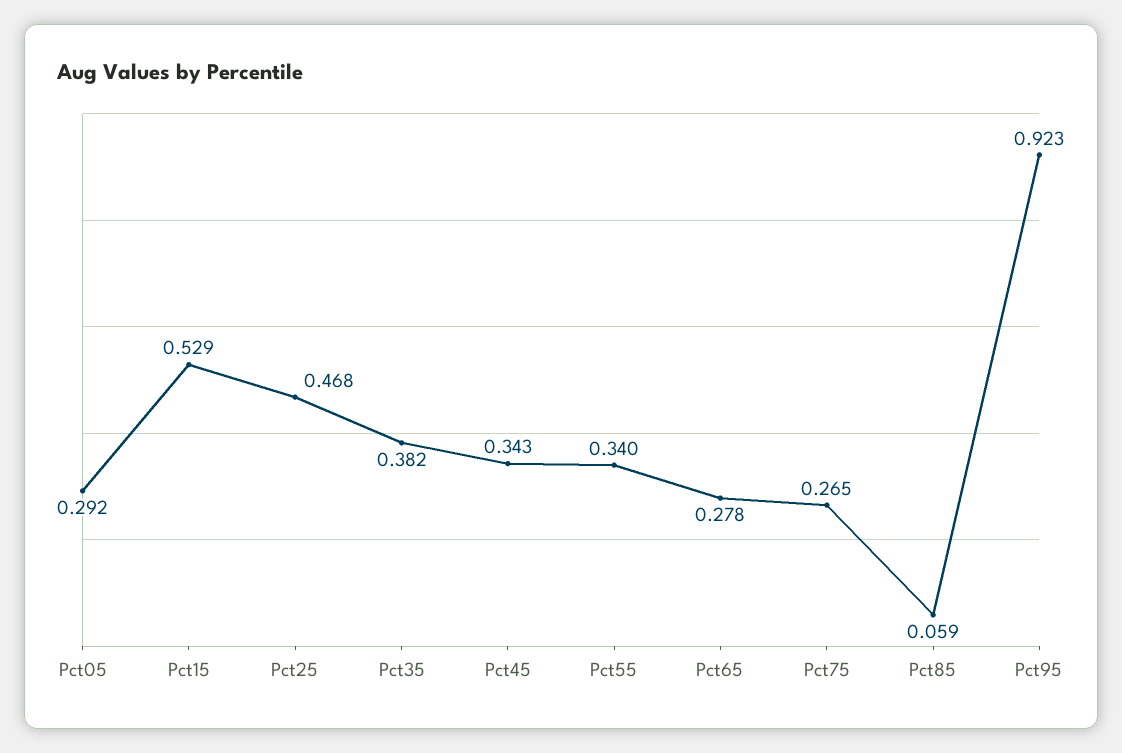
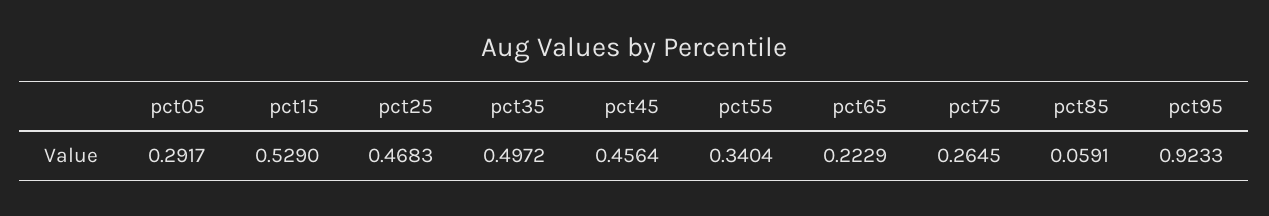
  {
    "Pct05": 0.2917,
    "Pct15": 0.529,
    "Pct25": 0.4683,
-   "Pct35": 0.382,
+   "Pct35": 0.4972,
-   "Pct45": 0.343,
+   "Pct45": 0.4564,
    "Pct55": 0.3404,
-   "Pct65": 0.278,
+   "Pct65": 0.2229,
    "Pct75": 0.2645,
    "Pct85": 0.0591,
    "Pct95": 0.9233
  }

